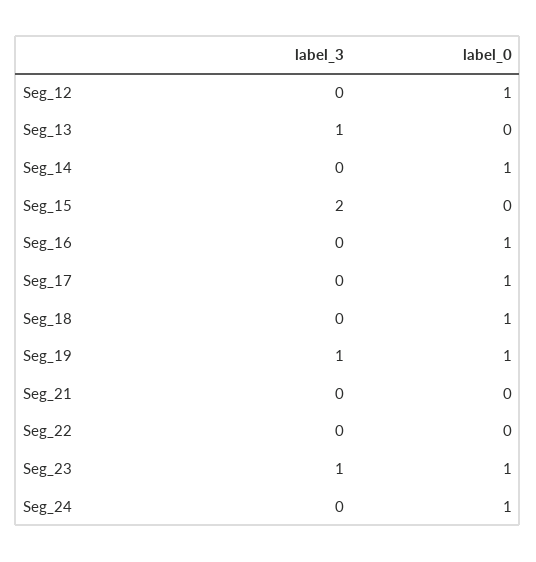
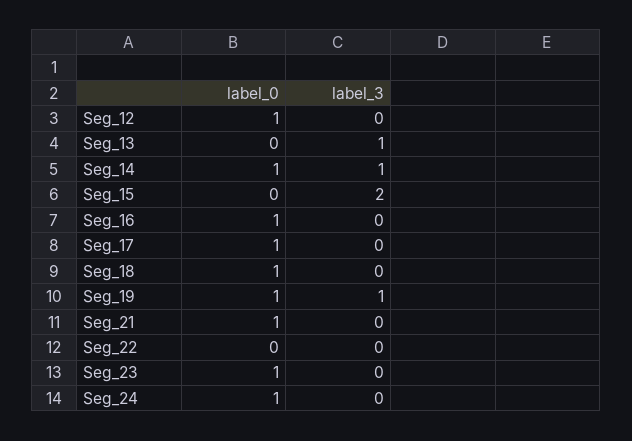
  {
    "label_3": {
      "Seg_12": 0,
      "Seg_13": 1,
-     "Seg_14": 0,
+     "Seg_14": 1,
      "Seg_15": 2,
      "Seg_16": 0,
      "Seg_17": 0,
      "Seg_18": 0,
      "Seg_19": 1,
      "Seg_21": 0,
      "Seg_22": 0,
-     "Seg_23": 1,
+     "Seg_23": 0,
      "Seg_24": 0
    },
    "label_0": {
      "Seg_12": 1,
      "Seg_13": 0,
      "Seg_14": 1,
      "Seg_15": 0,
      "Seg_16": 1,
      "Seg_17": 1,
      "Seg_18": 1,
      "Seg_19": 1,
-     "Seg_21": 0,
+     "Seg_21": 1,
      "Seg_22": 0,
      "Seg_23": 1,
      "Seg_24": 1
    }
  }

